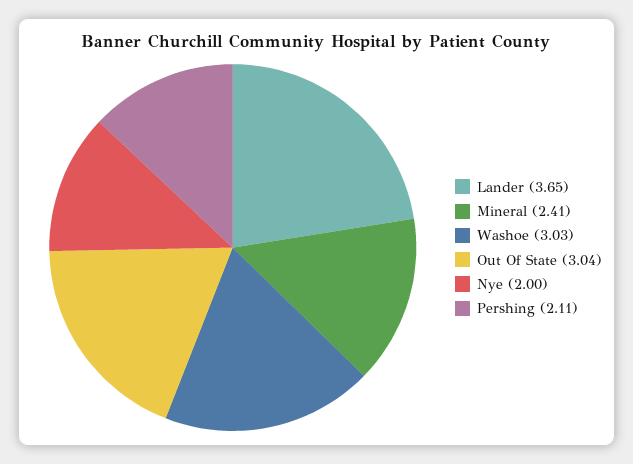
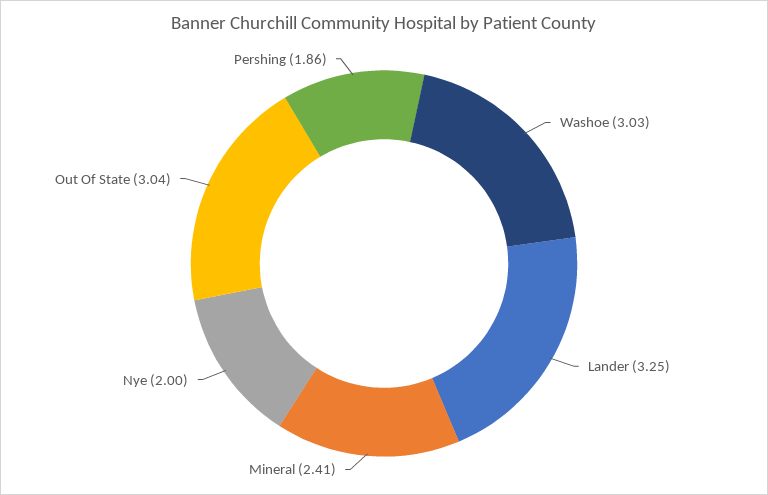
  {
-   "Lander": 3.65,
+   "Lander": 3.25,
    "Mineral": 2.41,
    "Washoe": 3.03,
    "Out Of State": 3.04,
    "Nye": 2,
-   "Pershing": 2.11
+   "Pershing": 1.86
  }

